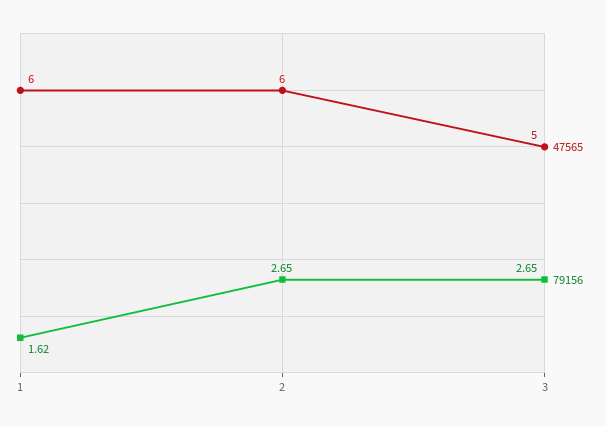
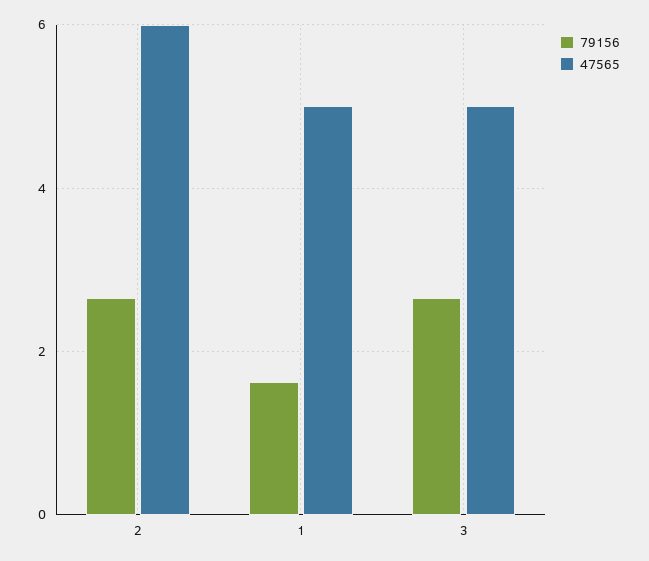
  {
    "47565": {
-     "1": 6,
+     "1": 5,
      "2": 6,
      "3": 5
    },
    "79156": {
      "1": 1.62,
      "2": 2.65,
      "3": 2.65
    }
  }

